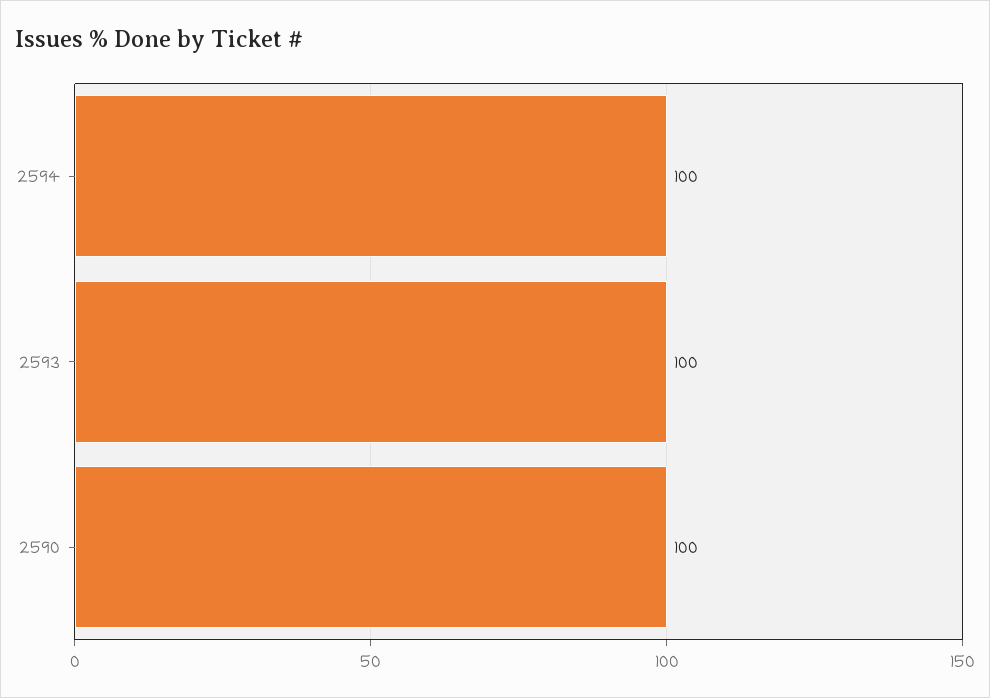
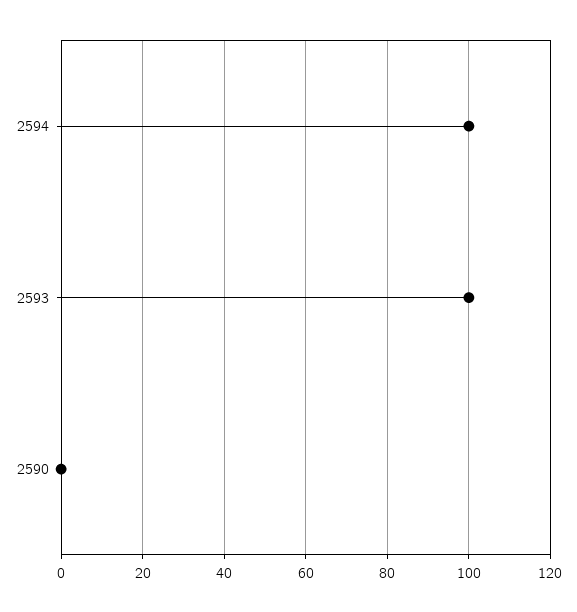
  {
    "2594": 100,
    "2593": 100,
-   "2590": 100
+   "2590": 0
  }

